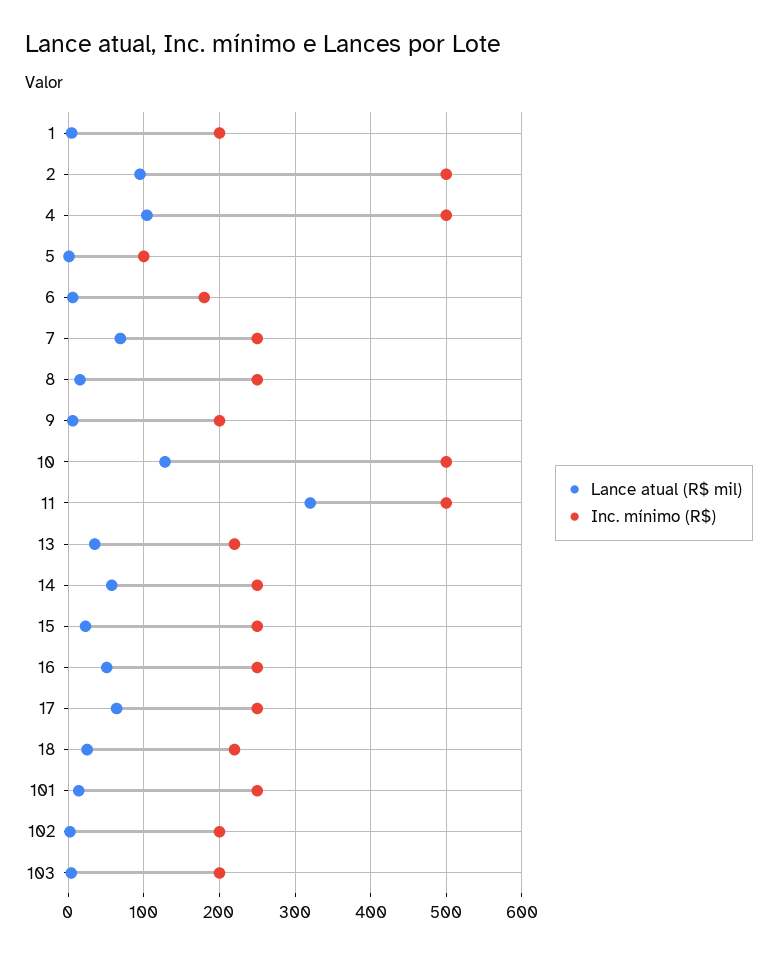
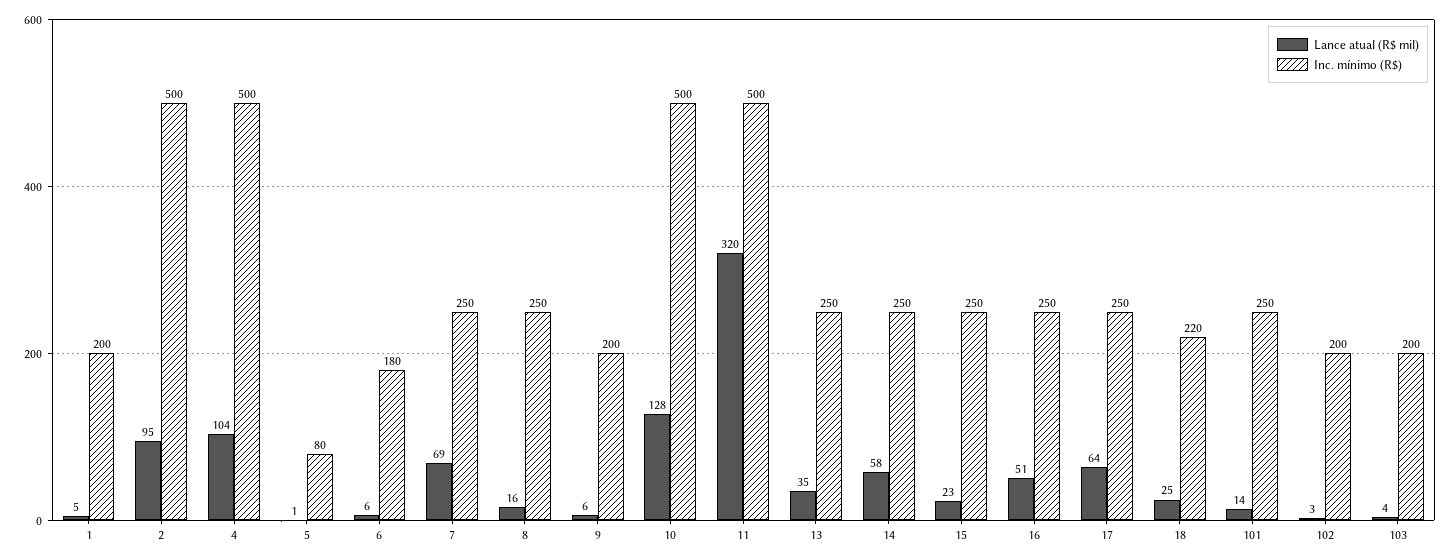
  {
    "Lance atual (R$ mil)": {
      "1": 5,
      "2": 95,
      "4": 104,
      "5": 1,
      "6": 6,
      "7": 69,
      "8": 16,
      "9": 6,
      "10": 128,
      "11": 320,
      "13": 35,
      "14": 58,
      "15": 23,
      "16": 51,
      "17": 64,
      "18": 25,
      "101": 14,
      "102": 3,
      "103": 4
    },
    "Inc. mínimo (R$)": {
      "1": 200,
      "2": 500,
      "4": 500,
-     "5": 100,
+     "5": 80,
      "6": 180,
      "7": 250,
      "8": 250,
      "9": 200,
      "10": 500,
      "11": 500,
-     "13": 220,
+     "13": 250,
      "14": 250,
      "15": 250,
      "16": 250,
      "17": 250,
      "18": 220,
      "101": 250,
      "102": 200,
      "103": 200
    }
  }

